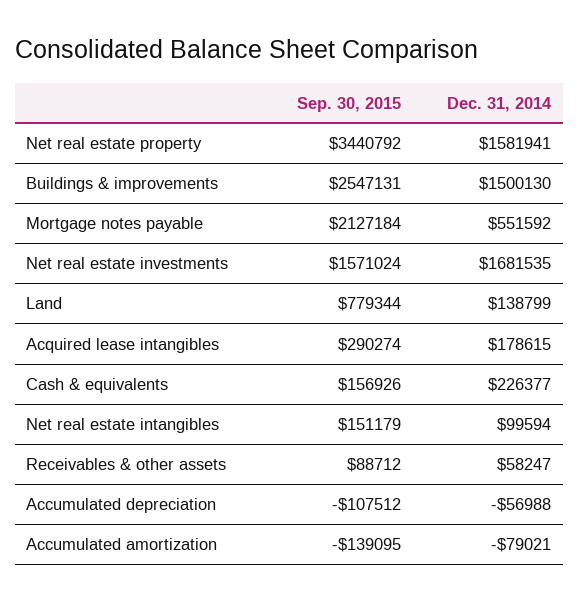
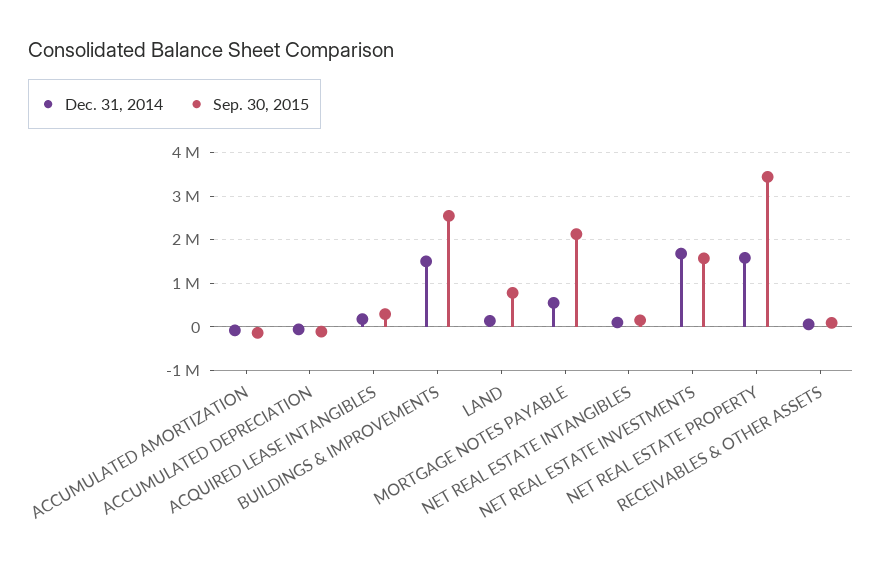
  {
    "Sep. 30, 2015": {
      "Net real estate property": 3440792,
      "Buildings & improvements": 2547131,
      "Mortgage notes payable": 2127184,
      "Net real estate investments": 1571024,
      "Land": 779344,
      "Acquired lease intangibles": 290274,
-     "Cash & equivalents": 156926,
      "Net real estate intangibles": 151179,
      "Receivables & other assets": 88712,
      "Accumulated depreciation": -107512,
      "Accumulated amortization": -139095
    },
    "Dec. 31, 2014": {
      "Net real estate property": 1581941,
      "Buildings & improvements": 1500130,
      "Mortgage notes payable": 551592,
      "Net real estate investments": 1681535,
      "Land": 138799,
      "Acquired lease intangibles": 178615,
-     "Cash & equivalents": 226377,
      "Net real estate intangibles": 99594,
      "Receivables & other assets": 58247,
      "Accumulated depreciation": -56988,
      "Accumulated amortization": -79021
    }
  }

